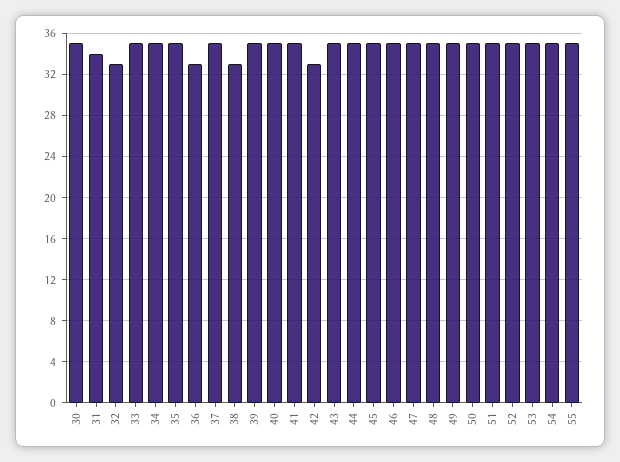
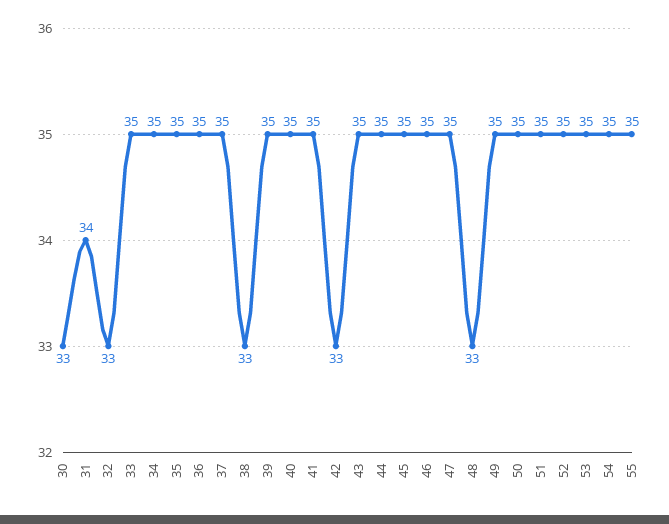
  {
-   "30": 35,
+   "30": 33,
    "31": 34,
    "32": 33,
    "33": 35,
    "34": 35,
    "35": 35,
-   "36": 33,
+   "36": 35,
    "37": 35,
    "38": 33,
    "39": 35,
    "40": 35,
    "41": 35,
    "42": 33,
    "43": 35,
    "44": 35,
    "45": 35,
    "46": 35,
    "47": 35,
-   "48": 35,
+   "48": 33,
    "49": 35,
    "50": 35,
    "51": 35,
    "52": 35,
    "53": 35,
    "54": 35,
    "55": 35
  }

